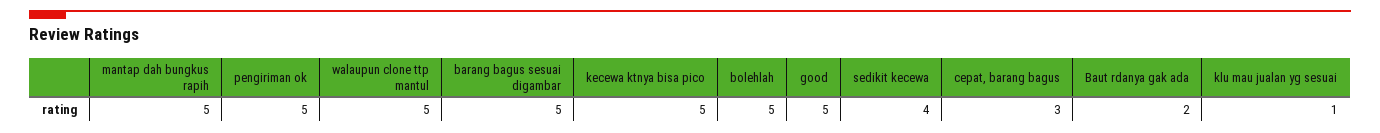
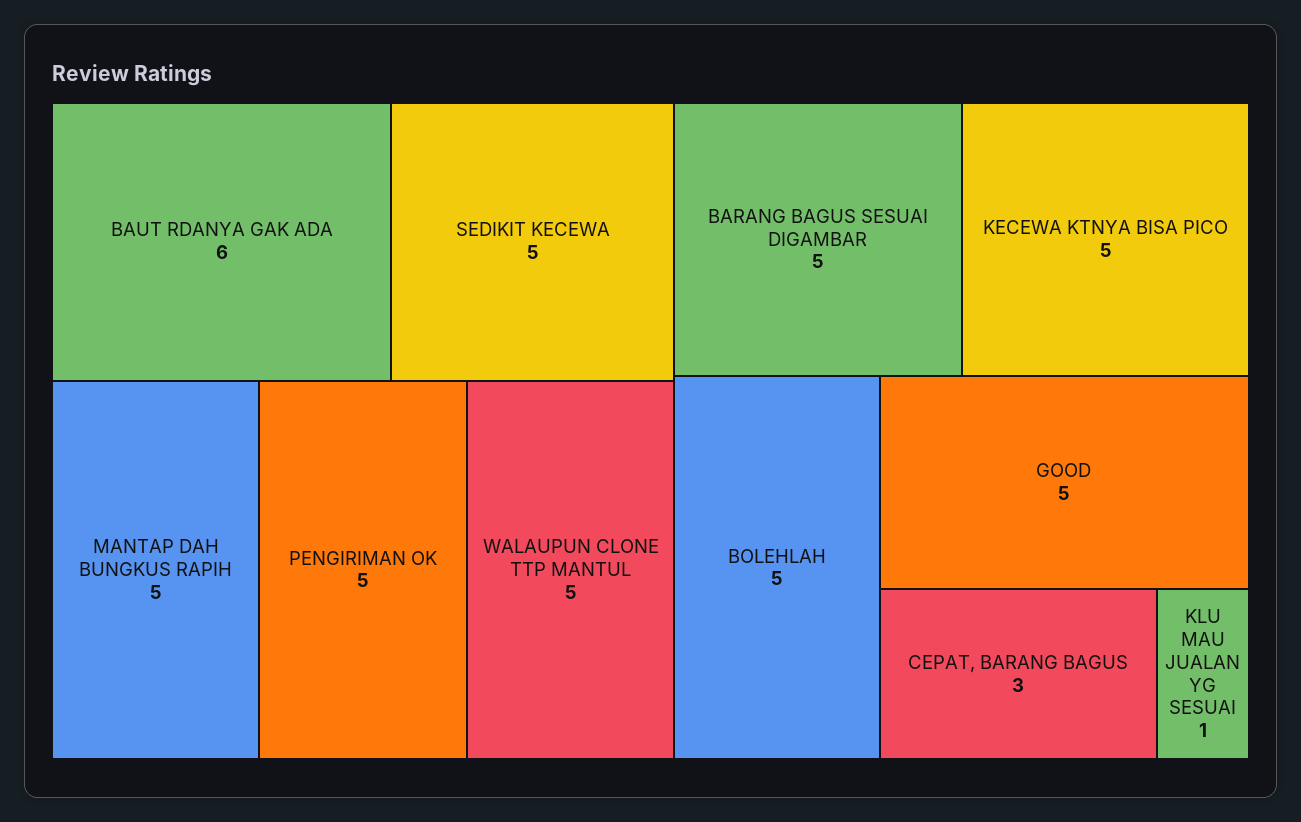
  {
    "mantap dah bungkus rapih": 5,
    "pengiriman ok": 5,
    "walaupun clone ttp mantul": 5,
    "barang bagus sesuai digambar": 5,
    "kecewa ktnya bisa pico": 5,
    "bolehlah": 5,
    "good": 5,
-   "sedikit kecewa": 4,
+   "sedikit kecewa": 5,
    "cepat, barang bagus": 3,
-   "Baut rdanya gak ada": 2,
+   "Baut rdanya gak ada": 6,
    "klu mau jualan yg sesuai": 1
  }

